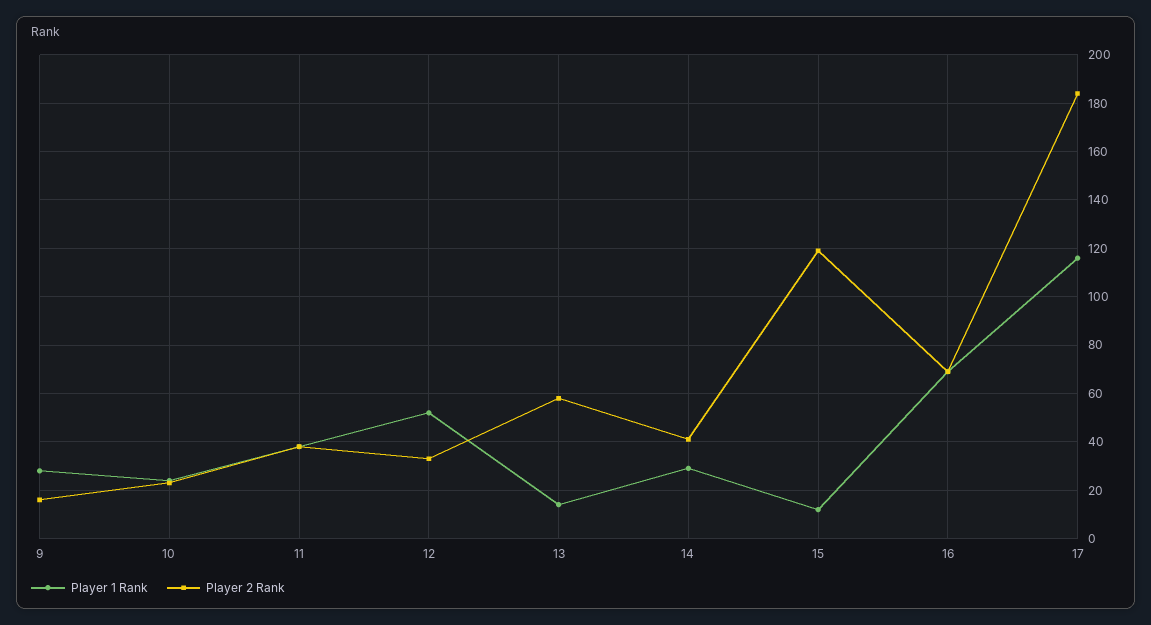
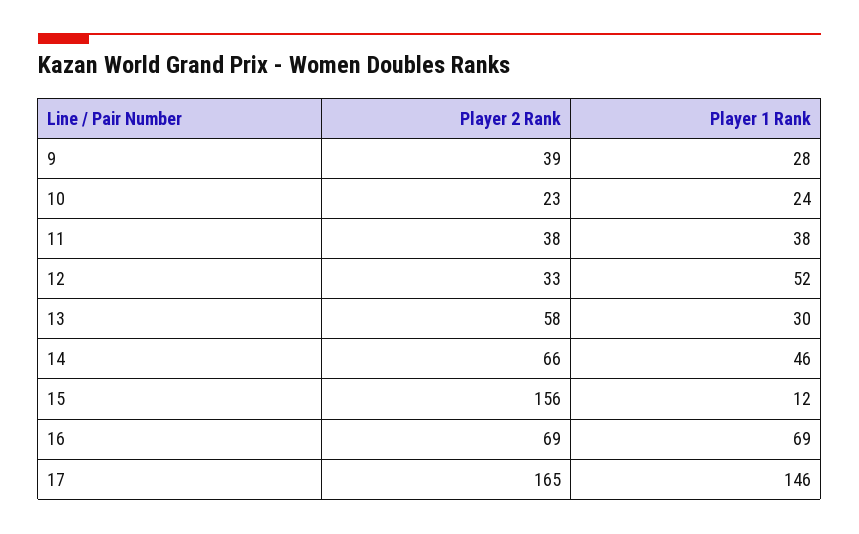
  {
    "Player 1 Rank": {
      "9": 28,
      "10": 24,
      "11": 38,
      "12": 52,
-     "13": 15,
+     "13": 30,
-     "14": 30,
+     "14": 46,
      "15": 12,
      "16": 69,
-     "17": 115
+     "17": 146
    },
    "Player 2 Rank": {
-     "9": 15,
+     "9": 39,
      "10": 23,
      "11": 38,
      "12": 33,
      "13": 58,
-     "14": 40,
+     "14": 66,
-     "15": 120,
+     "15": 156,
      "16": 69,
-     "17": 185
+     "17": 165
    }
  }

